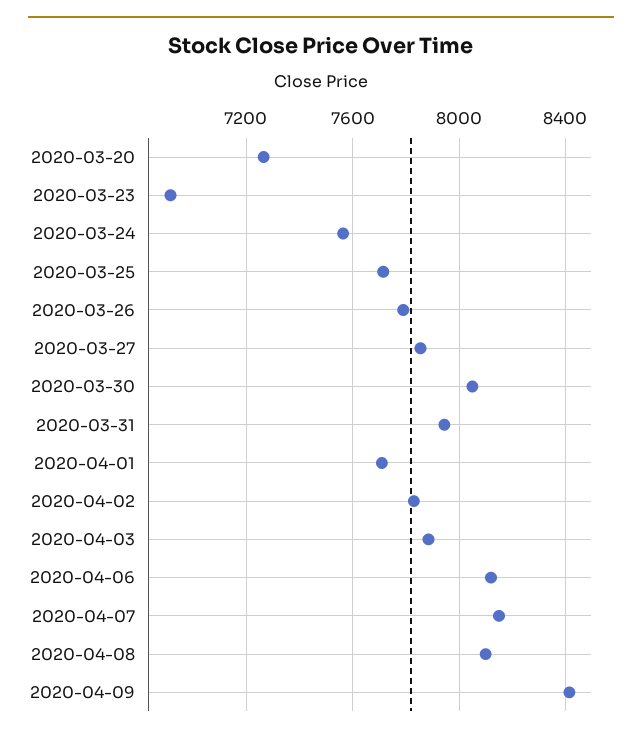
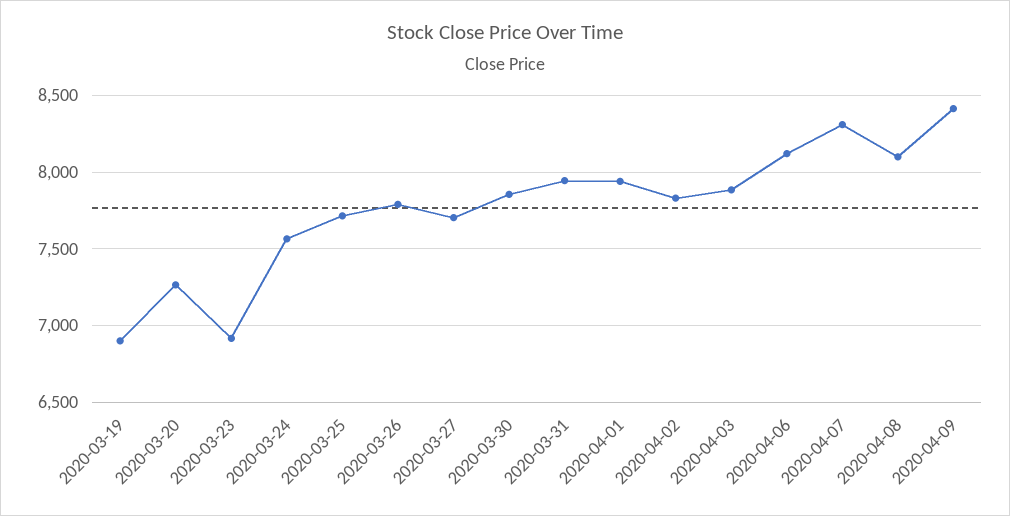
  {
    "2020-03-20": 7250,
    "2020-03-23": 6900,
    "2020-03-24": 7550,
    "2020-03-25": 7700,
    "2020-03-26": 7800,
-   "2020-03-27": 7850,
+   "2020-03-27": 7700,
-   "2020-03-30": 8050,
+   "2020-03-30": 7850,
    "2020-03-31": 7950,
-   "2020-04-01": 7700,
+   "2020-04-01": 7950,
    "2020-04-02": 7850,
    "2020-04-03": 7900,
    "2020-04-06": 8100,
-   "2020-04-07": 8150,
+   "2020-04-07": 8300,
    "2020-04-08": 8100,
-   "2020-04-09": 8400
+   "2020-04-09": 8400,
+   "2020-03-19": 6900
  }

